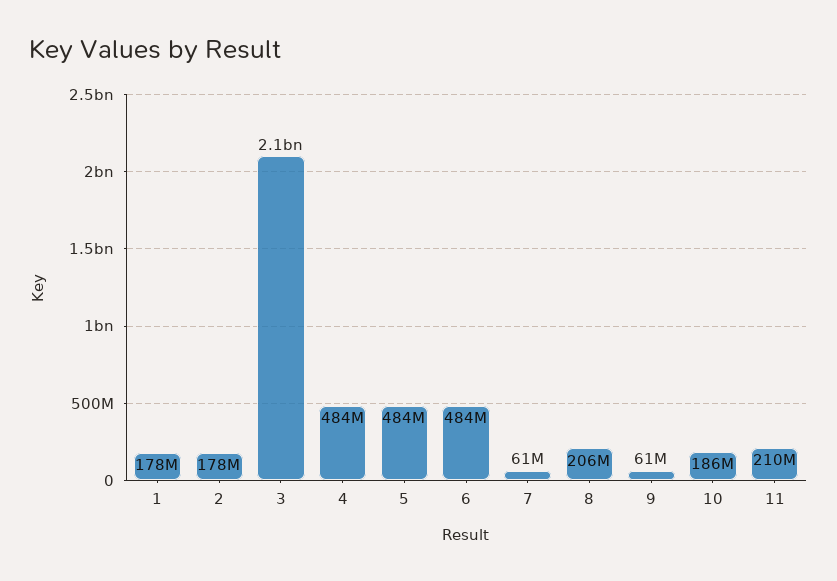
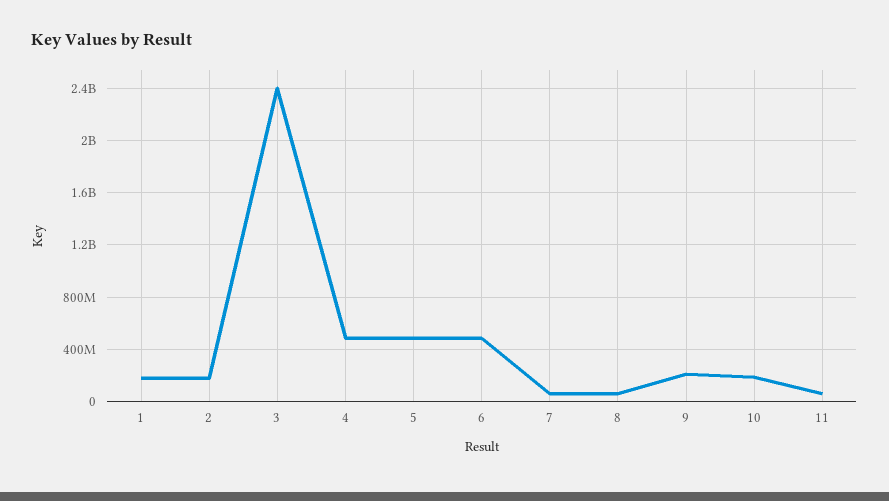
  {
    "1": 178000000,
    "2": 178000000,
-   "3": 2100000000,
+   "3": 2400000000,
    "4": 484000000,
    "5": 484000000,
    "6": 484000000,
    "7": 61000000,
-   "8": 206000000,
+   "8": 50000000,
-   "9": 61000000,
+   "9": 200000000,
    "10": 186000000,
-   "11": 210000000
+   "11": 50000000
  }

